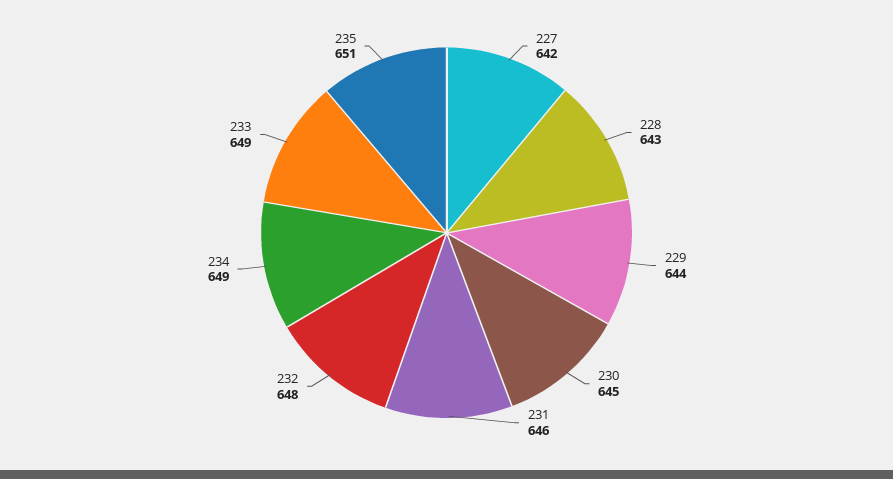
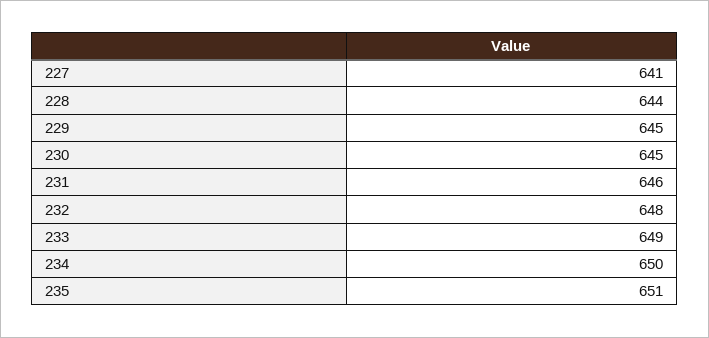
  {
-   "227": 642,
+   "227": 641,
-   "228": 643,
+   "228": 644,
-   "229": 644,
+   "229": 645,
    "230": 645,
    "231": 646,
    "232": 648,
-   "234": 649,
+   "234": 650,
    "233": 649,
    "235": 651
  }

